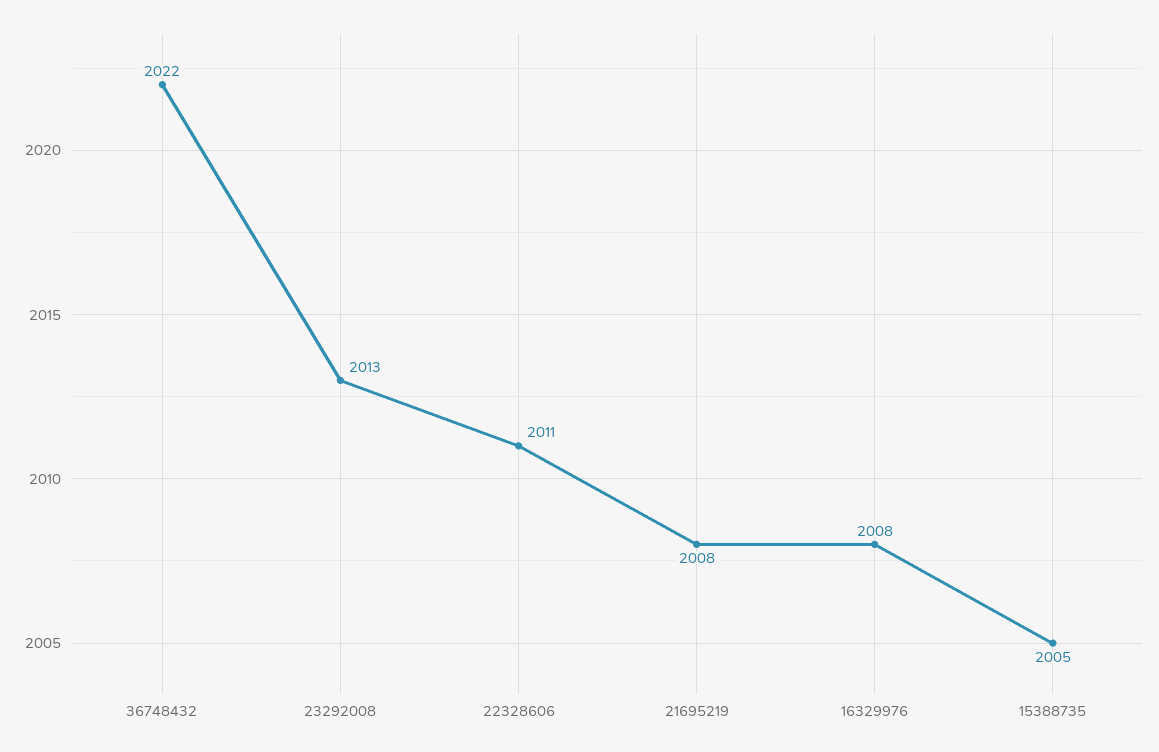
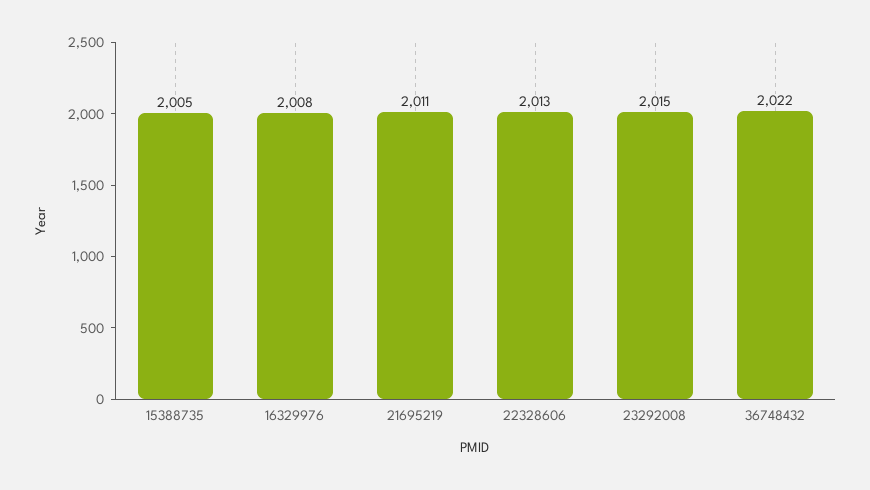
  {
    "36748432": 2022,
-   "23292008": 2013,
+   "23292008": 2015,
-   "22328606": 2011,
+   "22328606": 2013,
-   "21695219": 2008,
+   "21695219": 2011,
    "16329976": 2008,
    "15388735": 2005
  }

